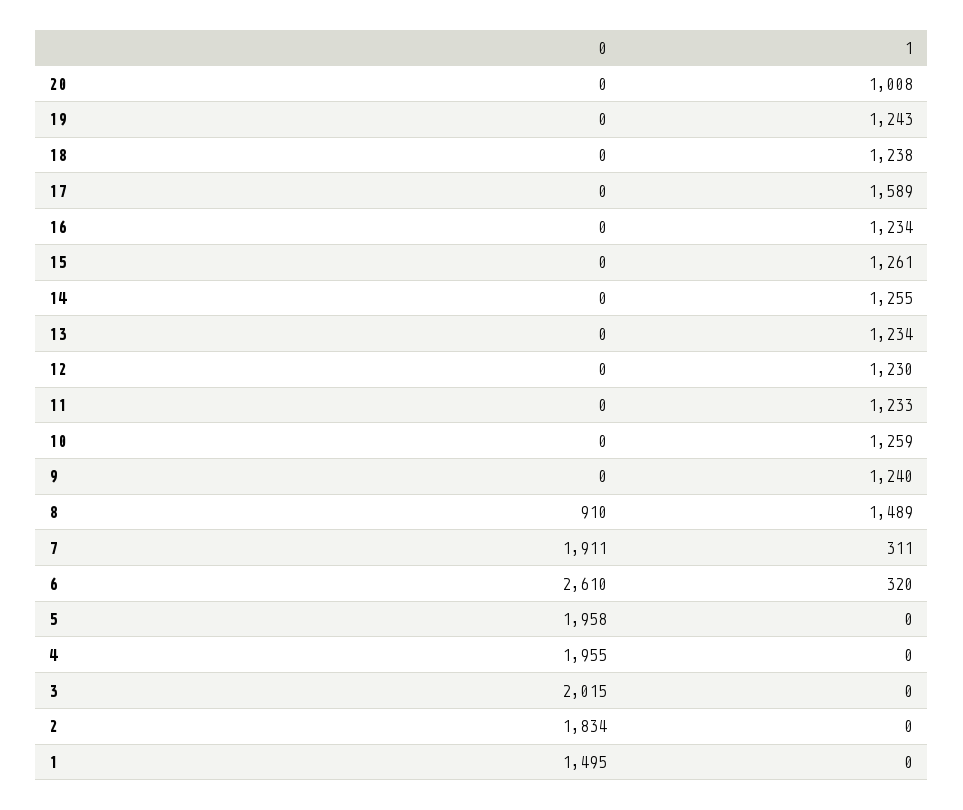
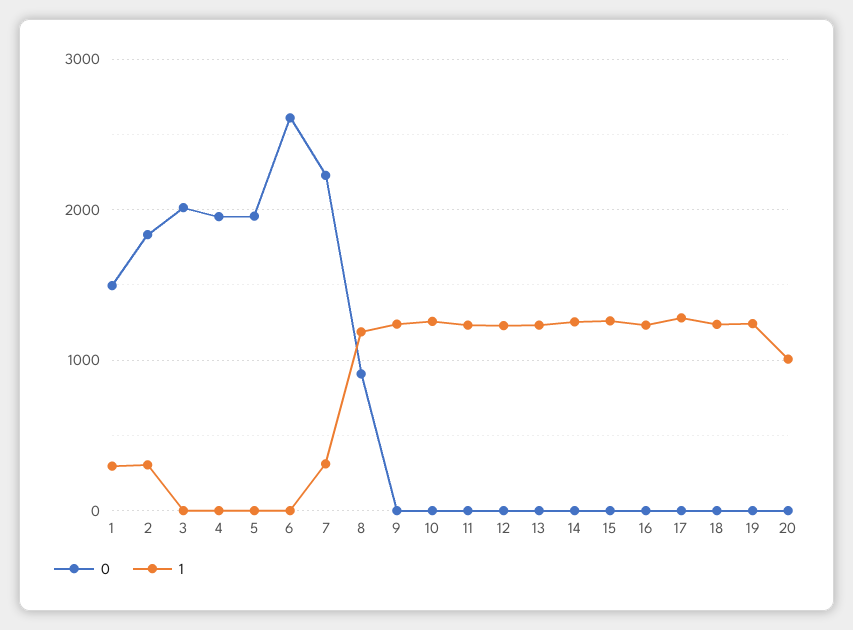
  {
    "0": {
      "20": 0,
      "19": 0,
      "18": 0,
      "17": 0,
      "16": 0,
      "15": 0,
      "14": 0,
      "13": 0,
      "12": 0,
      "11": 0,
      "10": 0,
      "9": 0,
      "8": 910,
-     "7": 1911,
+     "7": 2200,
      "6": 2610,
      "5": 1958,
      "4": 1955,
      "3": 2015,
      "2": 1834,
      "1": 1495
    },
    "1": {
      "20": 1008,
      "19": 1243,
      "18": 1238,
-     "17": 1589,
+     "17": 1300,
      "16": 1234,
      "15": 1261,
      "14": 1255,
      "13": 1234,
      "12": 1230,
      "11": 1233,
      "10": 1259,
      "9": 1240,
-     "8": 1489,
+     "8": 1200,
      "7": 311,
-     "6": 320,
+     "6": 0,
      "5": 0,
      "4": 0,
      "3": 0,
-     "2": 0,
+     "2": 300,
-     "1": 0
+     "1": 300
    }
  }

